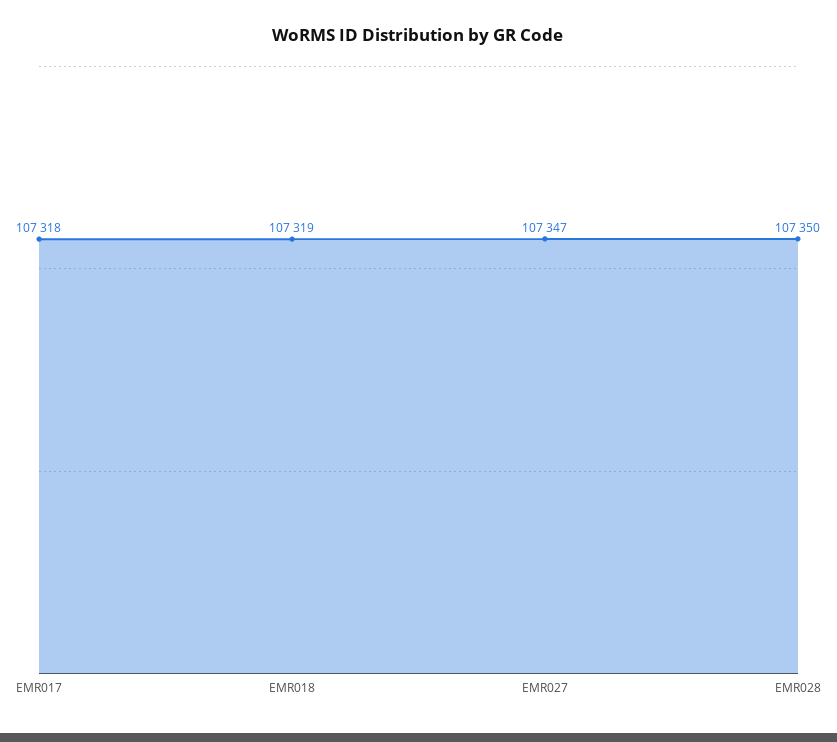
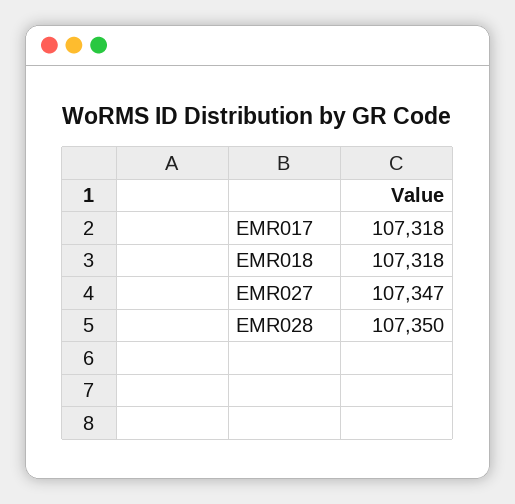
  {
    "EMR017": 107318,
-   "EMR018": 107319,
+   "EMR018": 107318,
    "EMR027": 107347,
    "EMR028": 107350
  }

